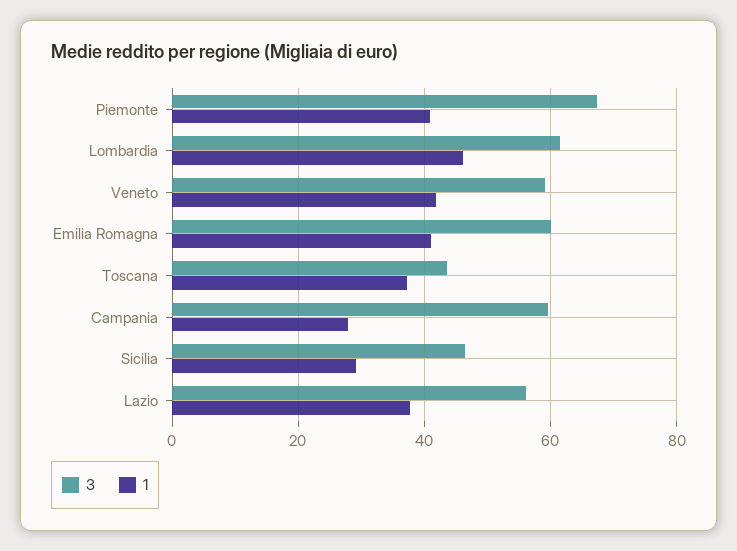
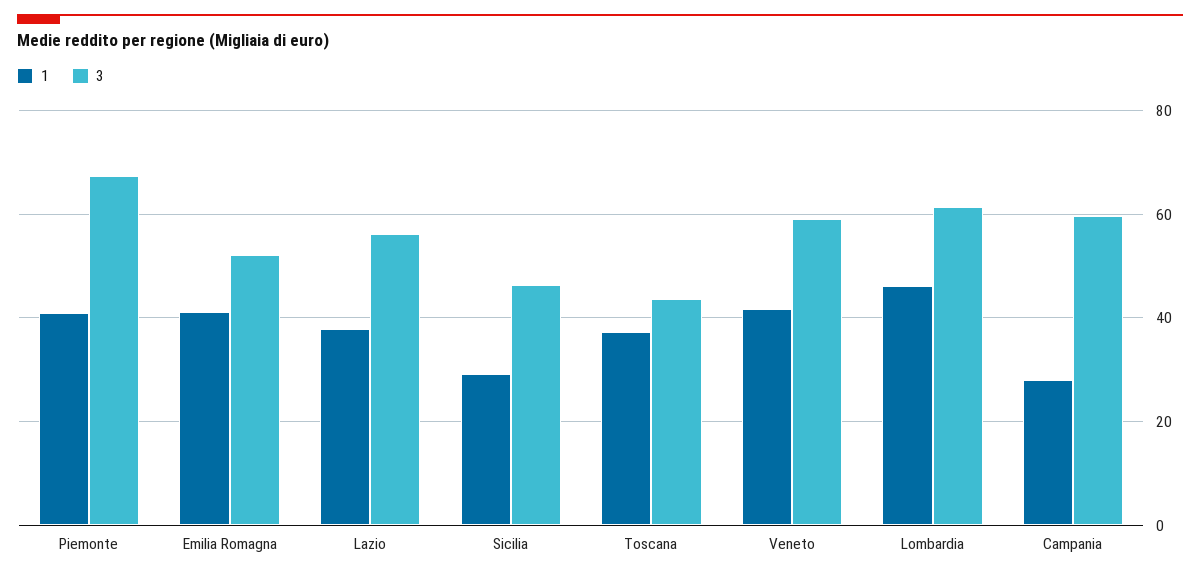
  {
    "3": {
      "Piemonte": 68,
      "Lombardia": 62,
      "Veneto": 60,
-     "Emilia Romagna": 60,
+     "Emilia Romagna": 52,
      "Toscana": 44,
      "Campania": 60,
      "Sicilia": 46,
      "Lazio": 56
    },
    "1": {
      "Piemonte": 40,
      "Lombardia": 46,
      "Veneto": 42,
      "Emilia Romagna": 42,
      "Toscana": 38,
      "Campania": 28,
      "Sicilia": 30,
      "Lazio": 38
    }
  }

